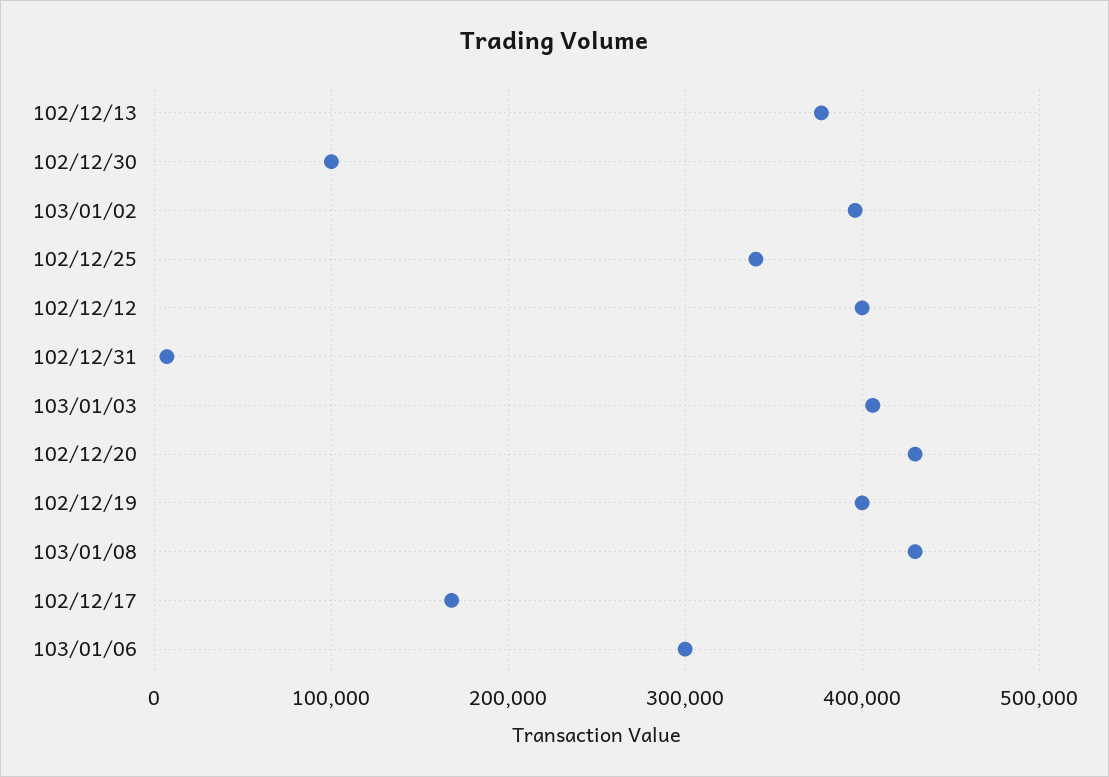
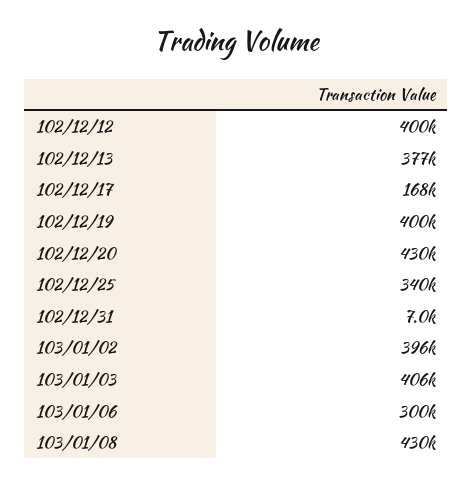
  {
    "102/12/13": 377000,
-   "102/12/30": 100000,
    "103/01/02": 396000,
    "102/12/25": 340000,
    "102/12/12": 400000,
    "102/12/31": 7000,
    "103/01/03": 406000,
    "102/12/20": 430000,
    "102/12/19": 400000,
    "103/01/08": 430000,
    "102/12/17": 168000,
    "103/01/06": 300000
  }

